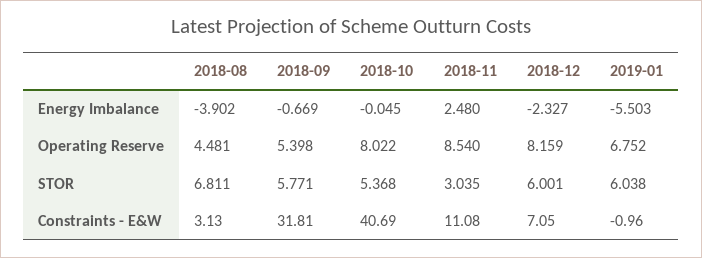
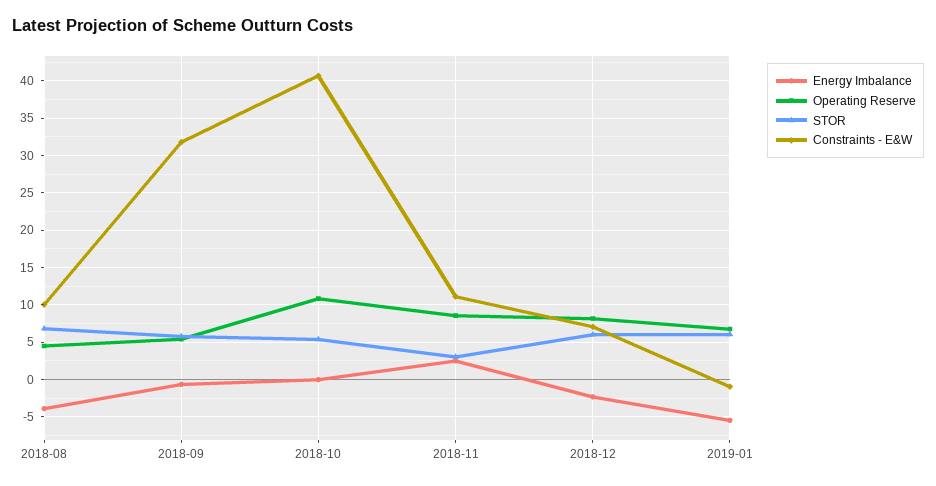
  {
    "Energy Imbalance": {
      "2018-08": -3.902,
      "2018-09": -0.669,
      "2018-10": -0.045,
      "2018-11": 2.48,
      "2018-12": -2.327,
      "2019-01": -5.503
    },
    "Operating Reserve": {
      "2018-08": 4.481,
      "2018-09": 5.398,
-     "2018-10": 8.022,
+     "2018-10": 11,
      "2018-11": 8.54,
      "2018-12": 8.159,
      "2019-01": 6.752
    },
    "STOR": {
      "2018-08": 6.811,
      "2018-09": 5.771,
      "2018-10": 5.368,
      "2018-11": 3.035,
      "2018-12": 6.001,
      "2019-01": 6.038
    },
    "Constraints - E&W": {
-     "2018-08": 3.13,
+     "2018-08": 10,
      "2018-09": 31.81,
      "2018-10": 40.69,
      "2018-11": 11.08,
      "2018-12": 7.05,
      "2019-01": -0.96
    }
  }

